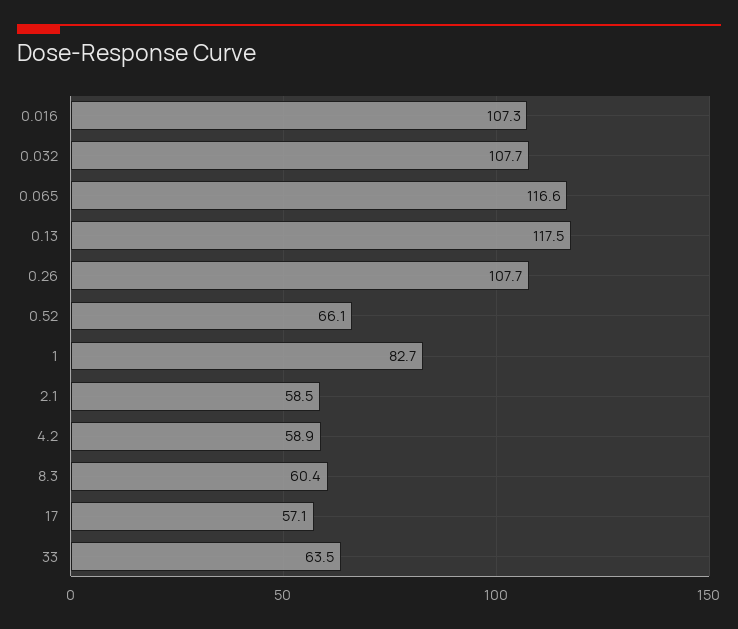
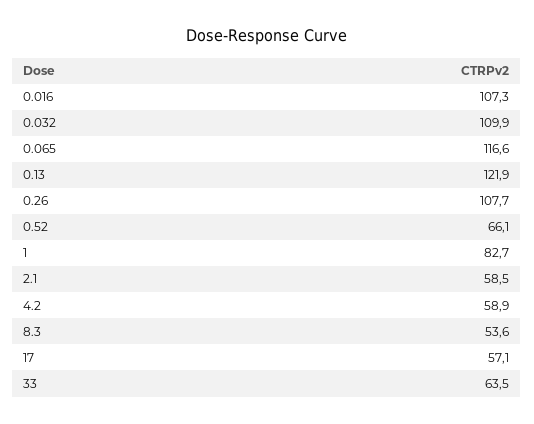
  {
    "0.016": 107.3,
-   "0.032": 107.7,
+   "0.032": 109.9,
    "0.065": 116.6,
-   "0.13": 117.5,
+   "0.13": 121.9,
    "0.26": 107.7,
    "0.52": 66.1,
    "1": 82.7,
    "2.1": 58.5,
    "4.2": 58.9,
-   "8.3": 60.4,
+   "8.3": 53.6,
    "17": 57.1,
    "33": 63.5
  }

